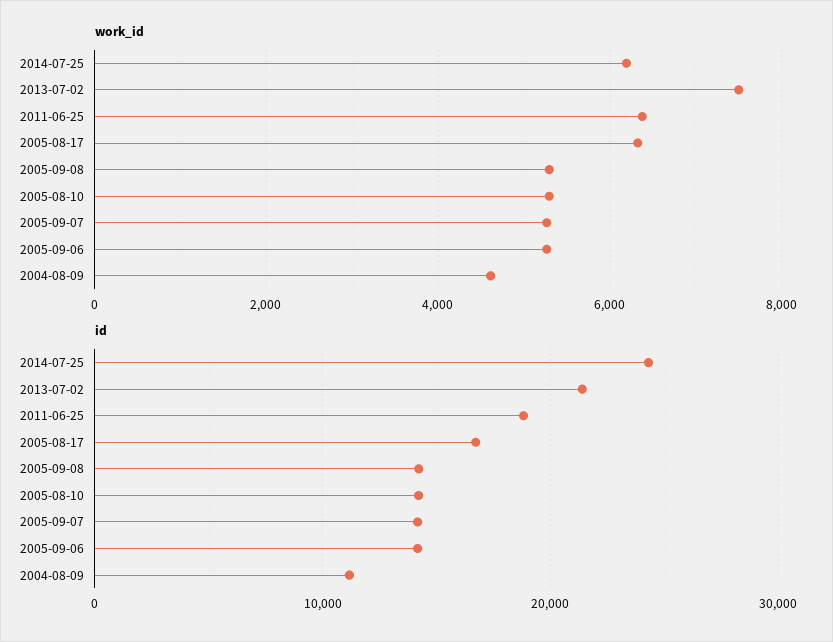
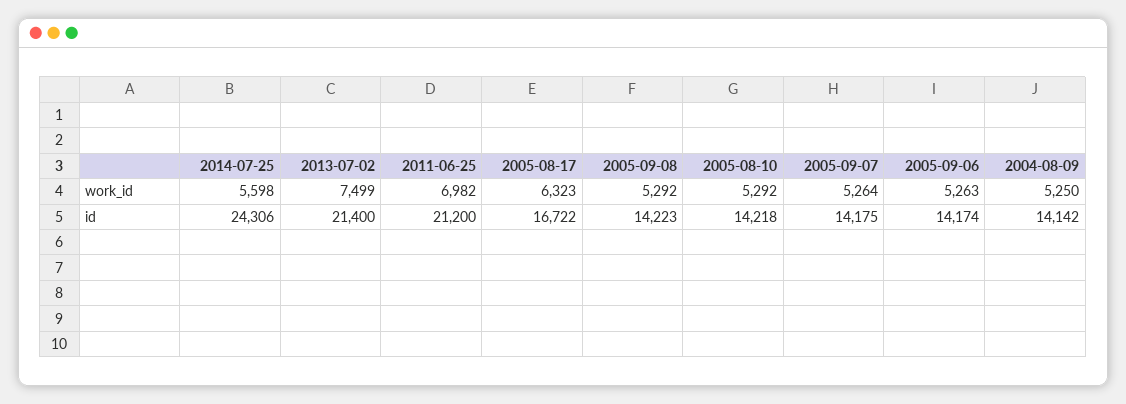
  {
    "work_id": {
-     "2014-07-25": 6200,
+     "2014-07-25": 5598,
      "2013-07-02": 7499,
-     "2011-06-25": 6400,
+     "2011-06-25": 6982,
      "2005-08-17": 6323,
      "2005-09-08": 5292,
      "2005-08-10": 5292,
      "2005-09-07": 5264,
      "2005-09-06": 5263,
-     "2004-08-09": 4600
+     "2004-08-09": 5250
    },
    "id": {
      "2014-07-25": 24306,
      "2013-07-02": 21400,
-     "2011-06-25": 19000,
+     "2011-06-25": 21200,
      "2005-08-17": 16722,
      "2005-09-08": 14223,
      "2005-08-10": 14218,
      "2005-09-07": 14175,
      "2005-09-06": 14174,
-     "2004-08-09": 11000
+     "2004-08-09": 14142
    }
  }

